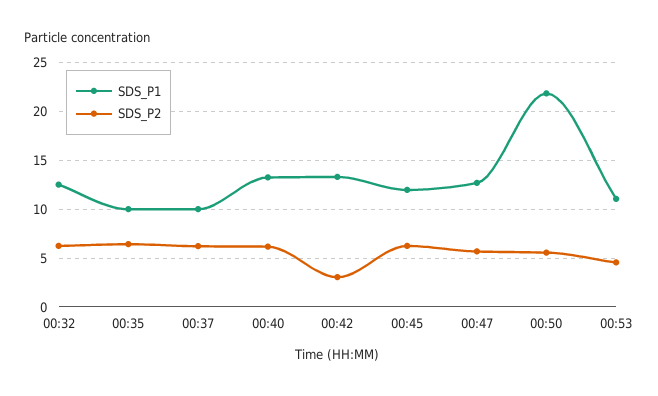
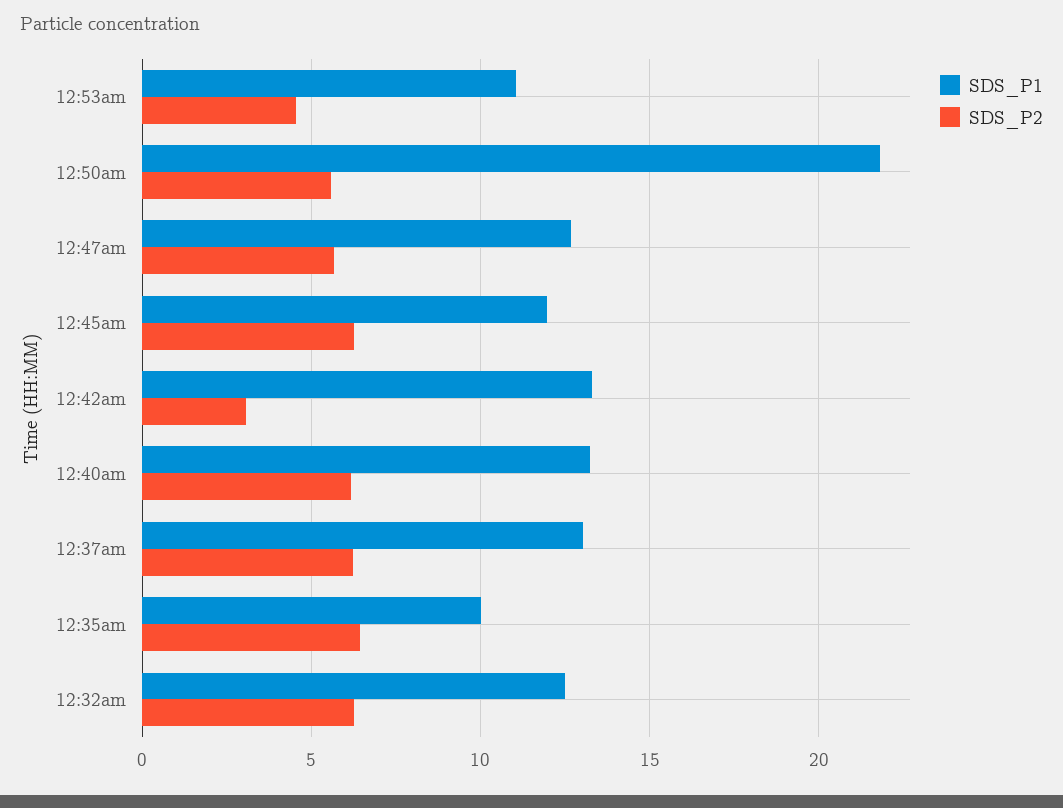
  {
    "SDS_P1": {
      "00:32": 12.5,
      "00:35": 10,
-     "00:37": 10,
+     "00:37": 13,
      "00:40": 13.5,
      "00:42": 13.5,
      "00:45": 12,
      "00:47": 12.5,
      "00:50": 22,
      "00:53": 11
    },
    "SDS_P2": {
      "00:32": 6.5,
      "00:35": 6.5,
      "00:37": 6,
      "00:40": 6,
      "00:42": 3,
      "00:45": 6.5,
      "00:47": 5.5,
      "00:50": 5.5,
      "00:53": 4.5
    }
  }

